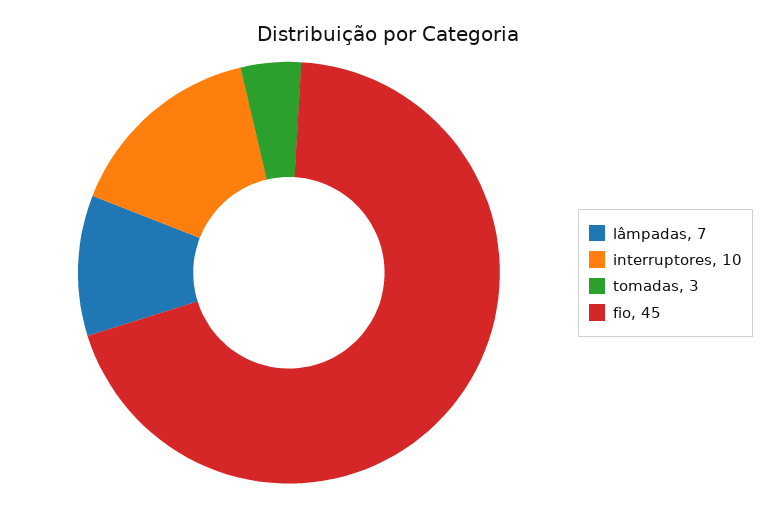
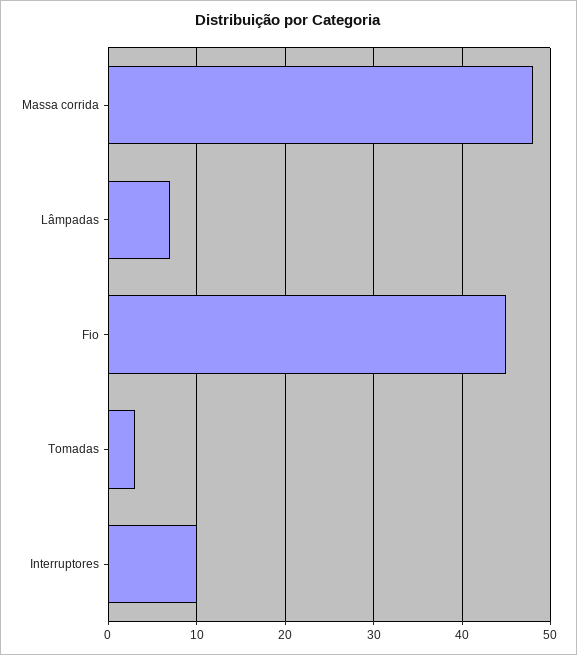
  {
    "lâmpadas": 7,
    "interruptores": 10,
    "tomadas": 3,
-   "fio": 45
+   "fio": 45,
+   "Massa corrida": 48
  }

